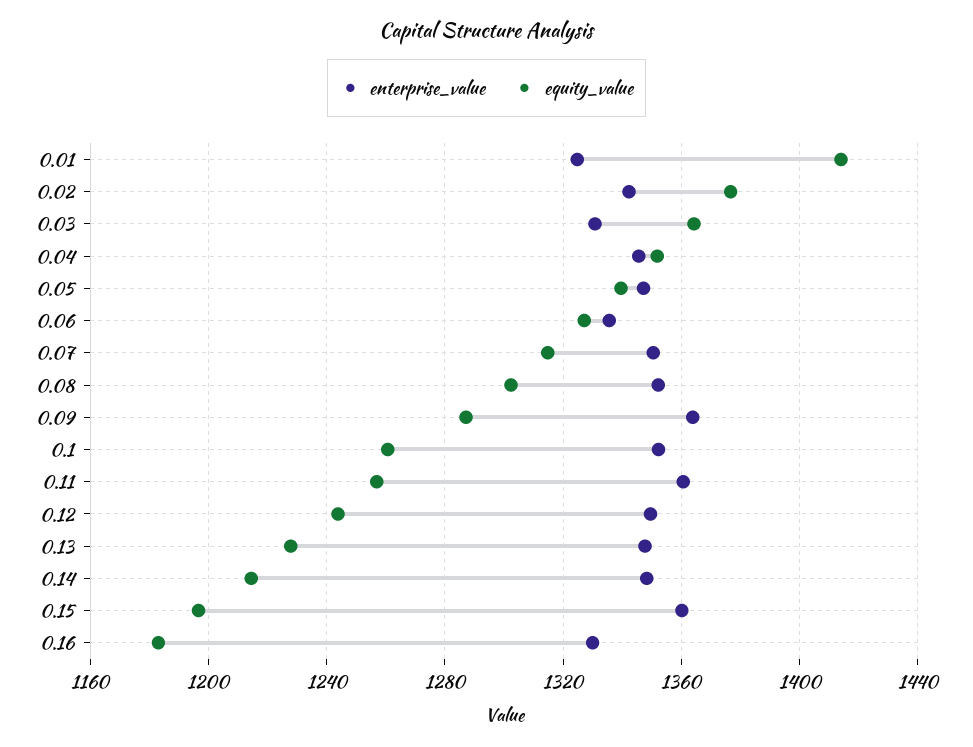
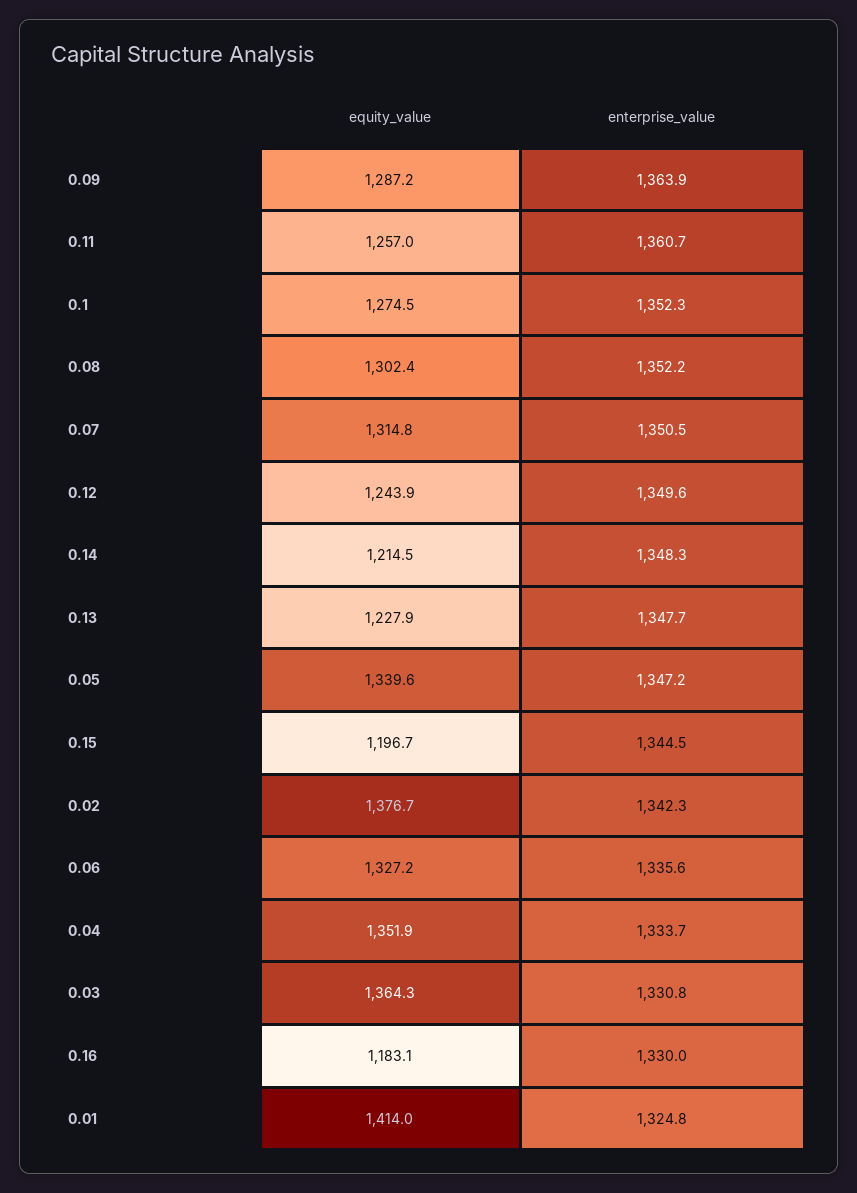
  {
    "enterprise_value": {
      "0.01": 1324.8,
      "0.02": 1342.3,
      "0.03": 1330.8,
-     "0.04": 1345,
+     "0.04": 1333.7,
      "0.05": 1347.2,
      "0.06": 1335.6,
      "0.07": 1350.5,
      "0.08": 1352.2,
      "0.09": 1363.9,
      "0.1": 1352.3,
      "0.11": 1360.7,
      "0.12": 1349.6,
      "0.13": 1347.7,
      "0.14": 1348.3,
-     "0.15": 1360,
+     "0.15": 1344.5,
      "0.16": 1330
    },
    "equity_value": {
      "0.01": 1414,
      "0.02": 1376.7,
      "0.03": 1364.3,
      "0.04": 1351.9,
      "0.05": 1339.6,
      "0.06": 1327.2,
      "0.07": 1314.8,
      "0.08": 1302.4,
      "0.09": 1287.2,
-     "0.1": 1260,
+     "0.1": 1274.5,
      "0.11": 1257,
      "0.12": 1243.9,
      "0.13": 1227.9,
      "0.14": 1214.5,
      "0.15": 1196.7,
      "0.16": 1183.1
    }
  }

